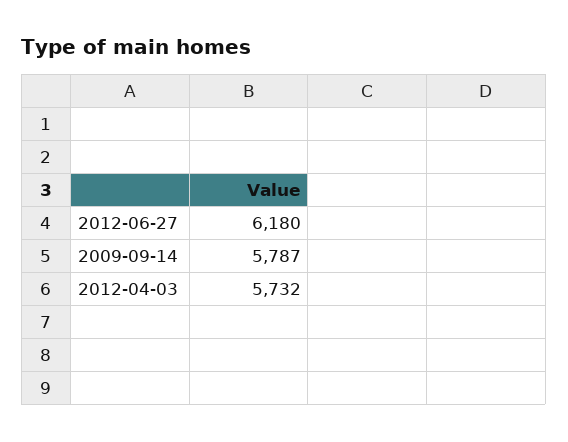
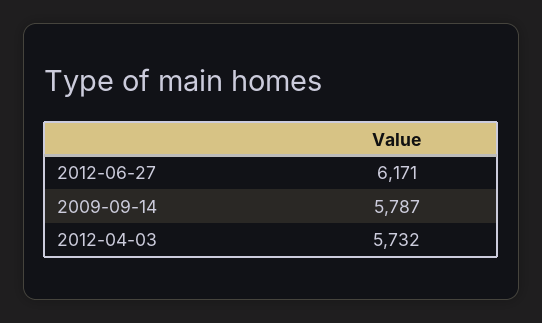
  {
-   "2012-06-27": 6180,
+   "2012-06-27": 6171,
    "2009-09-14": 5787,
    "2012-04-03": 5732
  }

